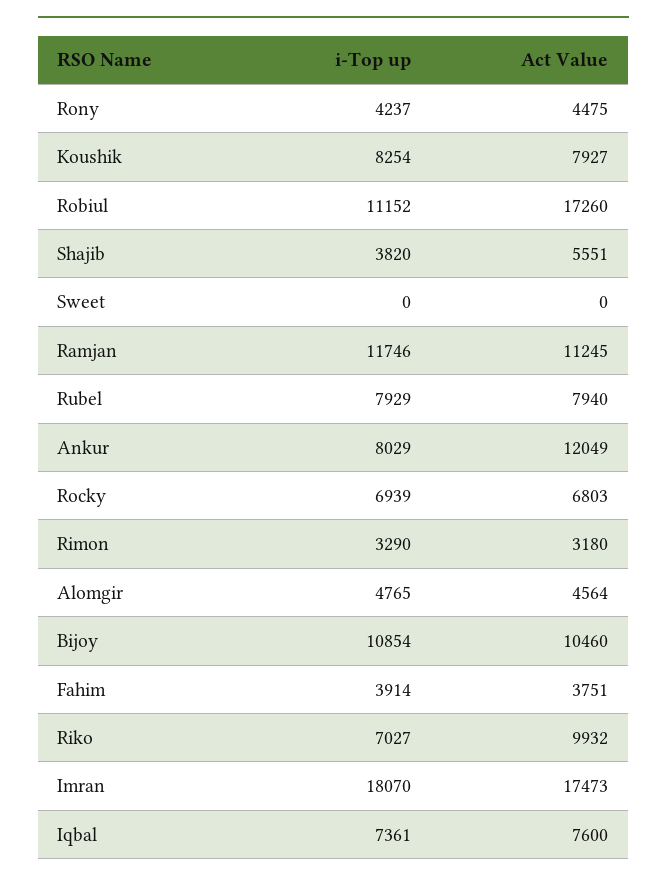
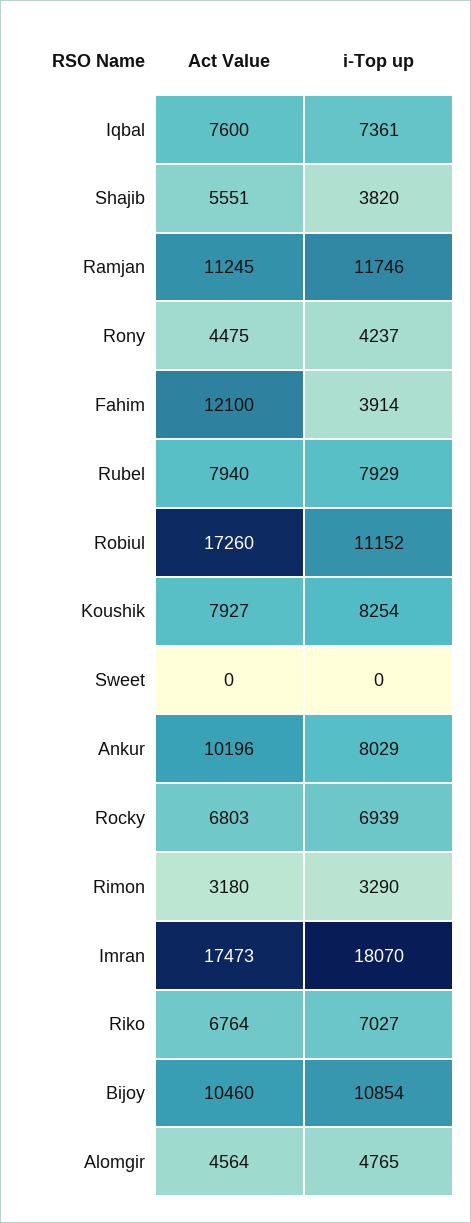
  {
    "i-Top up": {
      "Rony": 4237,
      "Koushik": 8254,
      "Robiul": 11152,
      "Shajib": 3820,
      "Sweet": 0,
      "Ramjan": 11746,
      "Rubel": 7929,
      "Ankur": 8029,
      "Rocky": 6939,
      "Rimon": 3290,
      "Alomgir": 4765,
      "Bijoy": 10854,
      "Fahim": 3914,
      "Riko": 7027,
      "Imran": 18070,
      "Iqbal": 7361
    },
    "Act Value": {
      "Rony": 4475,
      "Koushik": 7927,
      "Robiul": 17260,
      "Shajib": 5551,
      "Sweet": 0,
      "Ramjan": 11245,
      "Rubel": 7940,
-     "Ankur": 12049,
+     "Ankur": 10196,
      "Rocky": 6803,
      "Rimon": 3180,
      "Alomgir": 4564,
      "Bijoy": 10460,
-     "Fahim": 3751,
+     "Fahim": 12100,
-     "Riko": 9932,
+     "Riko": 6764,
      "Imran": 17473,
      "Iqbal": 7600
    }
  }

